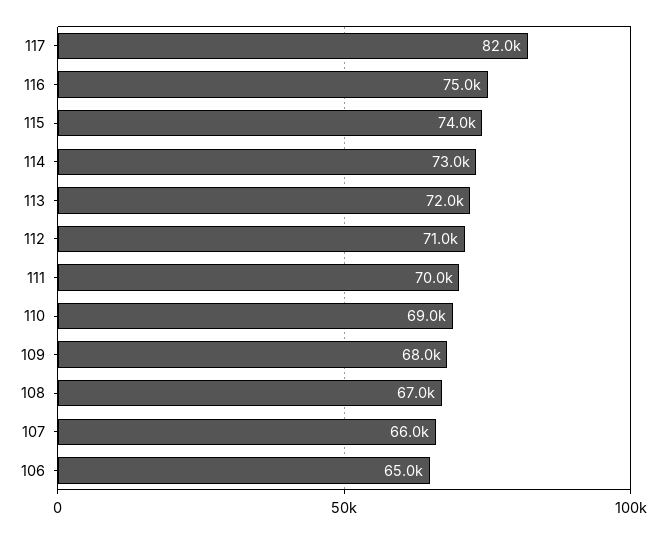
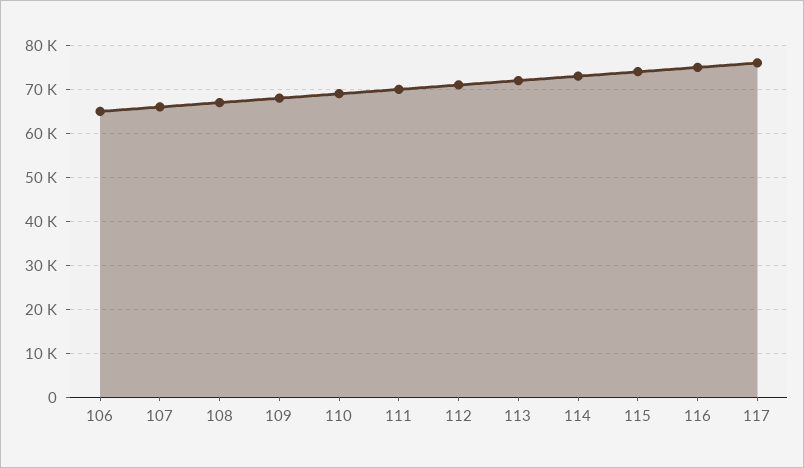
  {
-   "117": 82000,
+   "117": 76000,
    "116": 75000,
    "115": 74000,
    "114": 73000,
    "113": 72000,
    "112": 71000,
    "111": 70000,
    "110": 69000,
    "109": 68000,
    "108": 67000,
    "107": 66000,
    "106": 65000
  }

